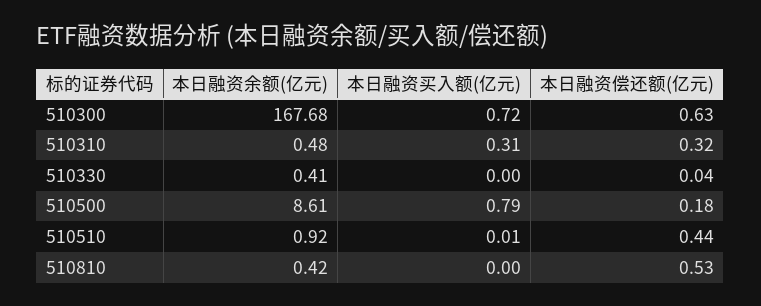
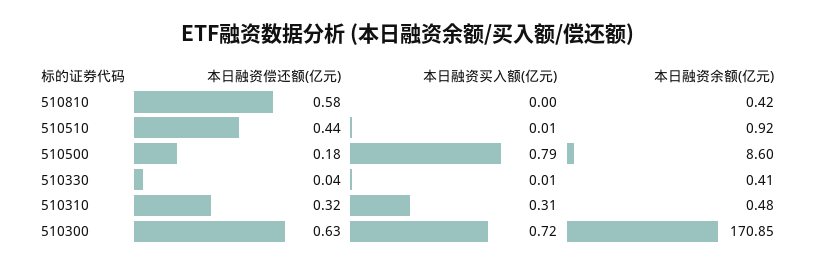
  {
    "本日融资余额(亿元)": {
-     "510300": 167.68,
+     "510300": 170.85,
      "510310": 0.48,
      "510330": 0.41,
-     "510500": 8.61,
+     "510500": 8.6,
      "510510": 0.92,
      "510810": 0.42
    },
    "本日融资买入额(亿元)": {
      "510300": 0.72,
      "510310": 0.31,
-     "510330": 0,
+     "510330": 0.01,
      "510500": 0.79,
      "510510": 0.01,
      "510810": 0
    },
    "本日融资偿还额(亿元)": {
      "510300": 0.63,
      "510310": 0.32,
      "510330": 0.04,
      "510500": 0.18,
      "510510": 0.44,
-     "510810": 0.53
+     "510810": 0.58
    }
  }

